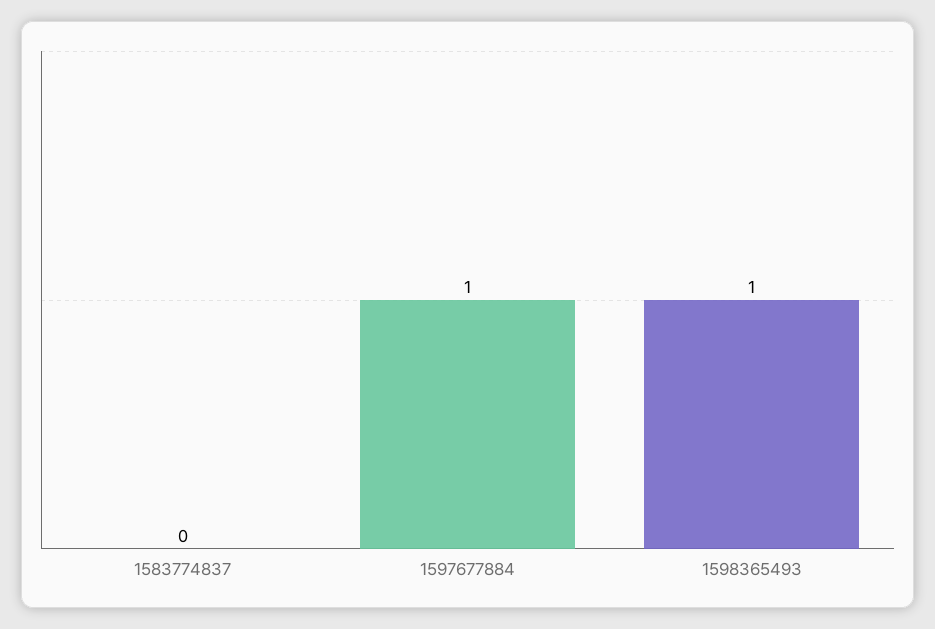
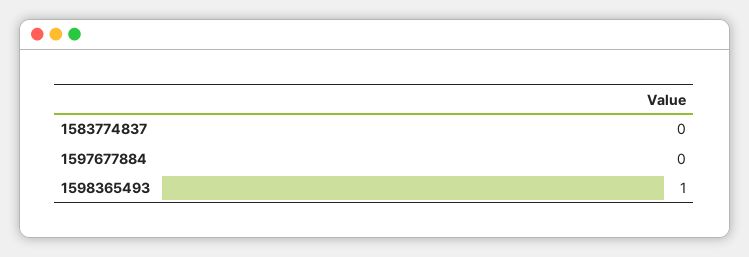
  {
    "1583774837": 0,
-   "1597677884": 1,
+   "1597677884": 0,
    "1598365493": 1
  }

